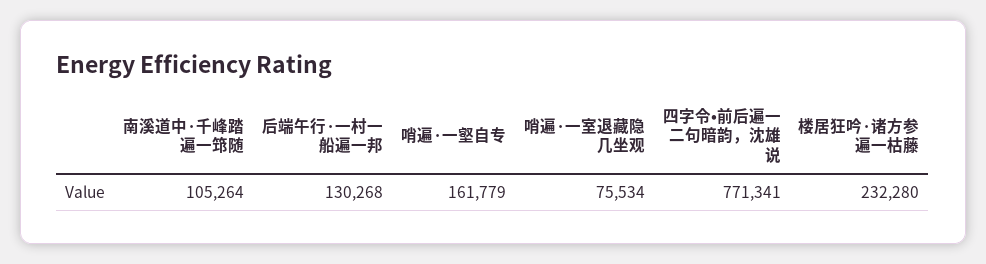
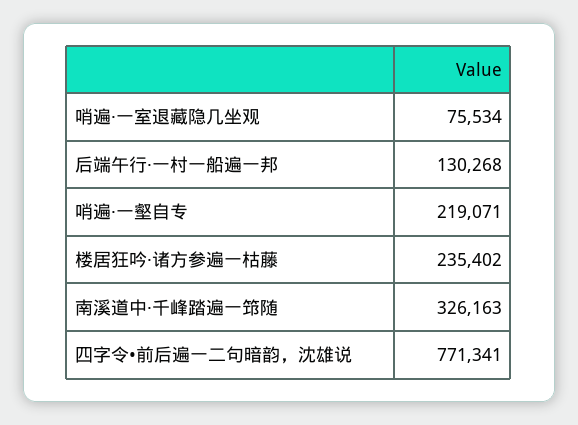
  {
-   "南溪道中·千峰踏遍一筇随": 105264,
+   "南溪道中·千峰踏遍一筇随": 326163,
    "后端午行·一村一船遍一邦": 130268,
-   "哨遍·一壑自专": 161779,
+   "哨遍·一壑自专": 219071,
    "哨遍·一室退藏隐几坐观": 75534,
    "四字令•前后遍一二句暗韵，沈雄说": 771341,
-   "楼居狂吟·诸方参遍一枯藤": 232280
+   "楼居狂吟·诸方参遍一枯藤": 235402
  }

